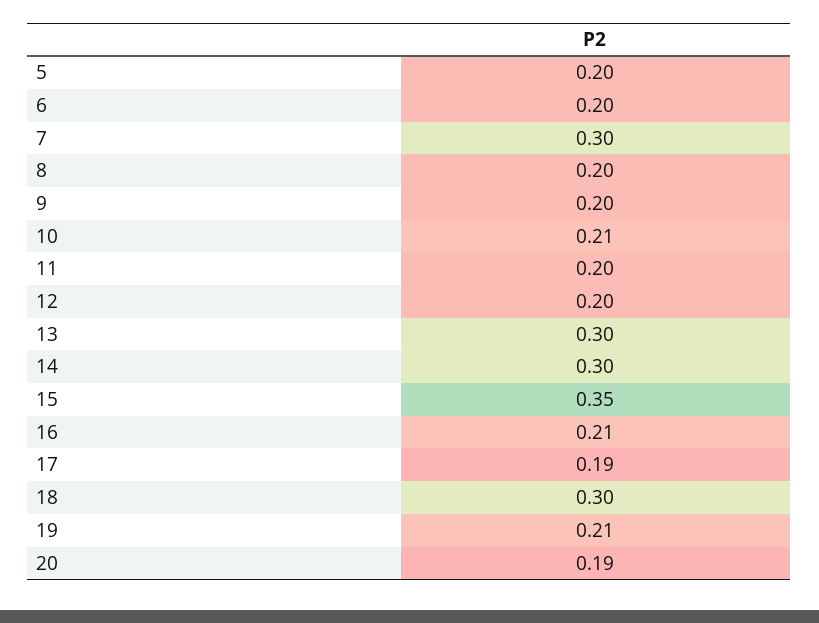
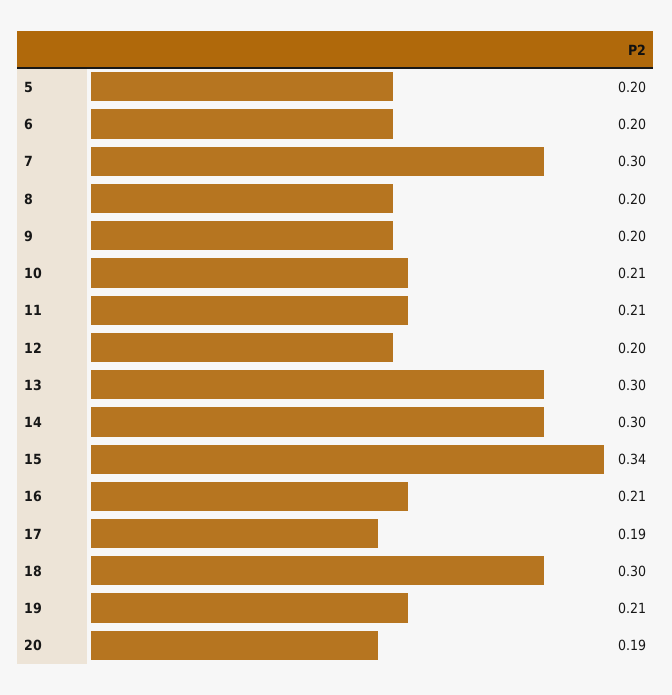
  {
    "5": 0.2,
    "6": 0.2,
    "7": 0.3,
    "8": 0.2,
    "9": 0.2,
    "10": 0.21,
-   "11": 0.2,
+   "11": 0.21,
    "12": 0.2,
    "13": 0.3,
    "14": 0.3,
-   "15": 0.35,
+   "15": 0.34,
    "16": 0.21,
    "17": 0.19,
    "18": 0.3,
    "19": 0.21,
    "20": 0.19
  }

